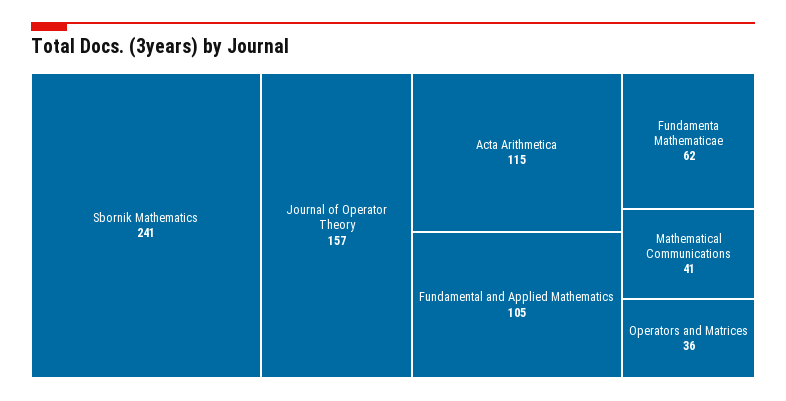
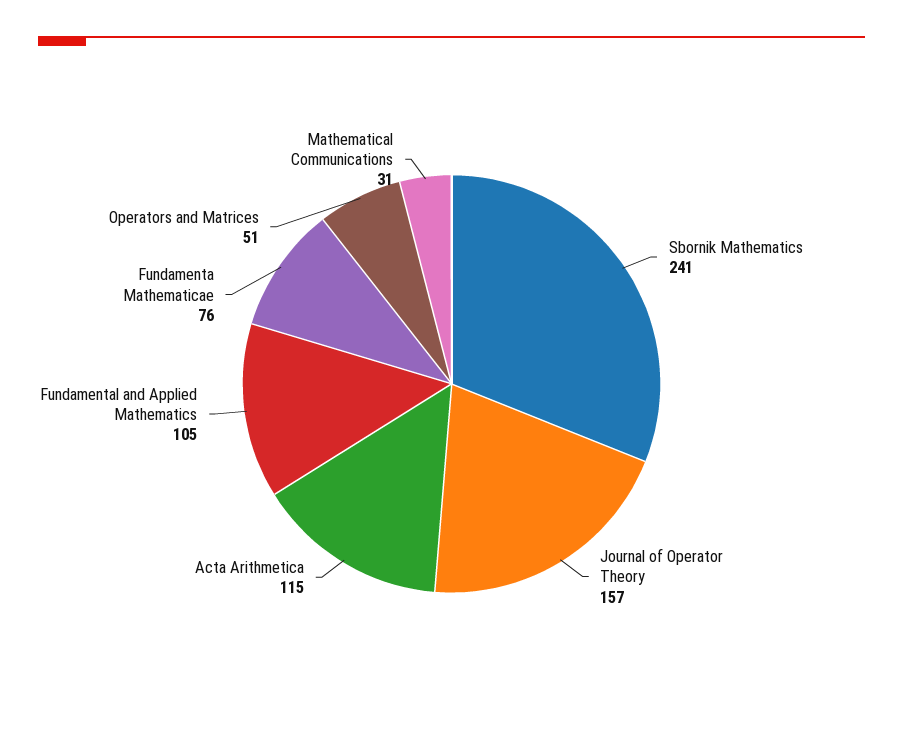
  {
    "Sbornik Mathematics": 241,
    "Journal of Operator Theory": 157,
    "Acta Arithmetica": 115,
    "Fundamental and Applied Mathematics": 105,
-   "Fundamenta Mathematicae": 62,
+   "Fundamenta Mathematicae": 76,
-   "Mathematical Communications": 41,
+   "Mathematical Communications": 31,
-   "Operators and Matrices": 36
+   "Operators and Matrices": 51
  }

